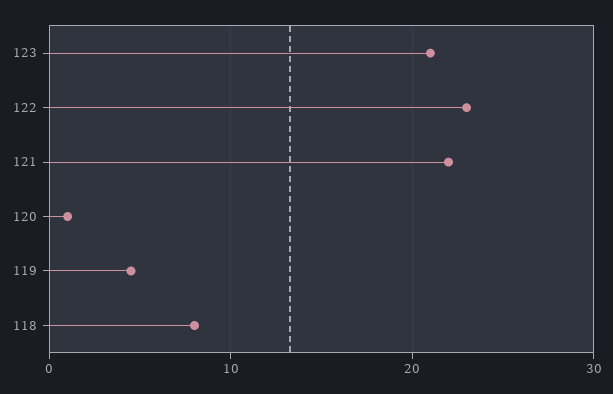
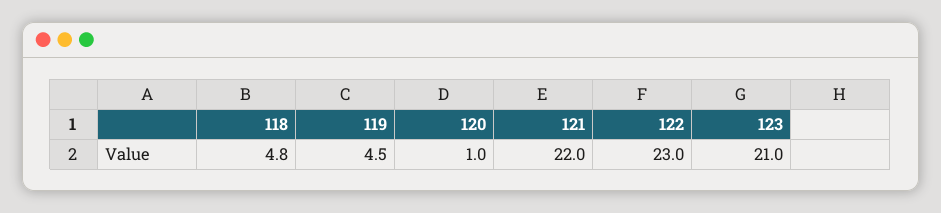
  {
    "123": 21,
    "122": 23,
    "121": 22,
    "120": 1,
    "119": 4.5,
-   "118": 8
+   "118": 4.8
  }

